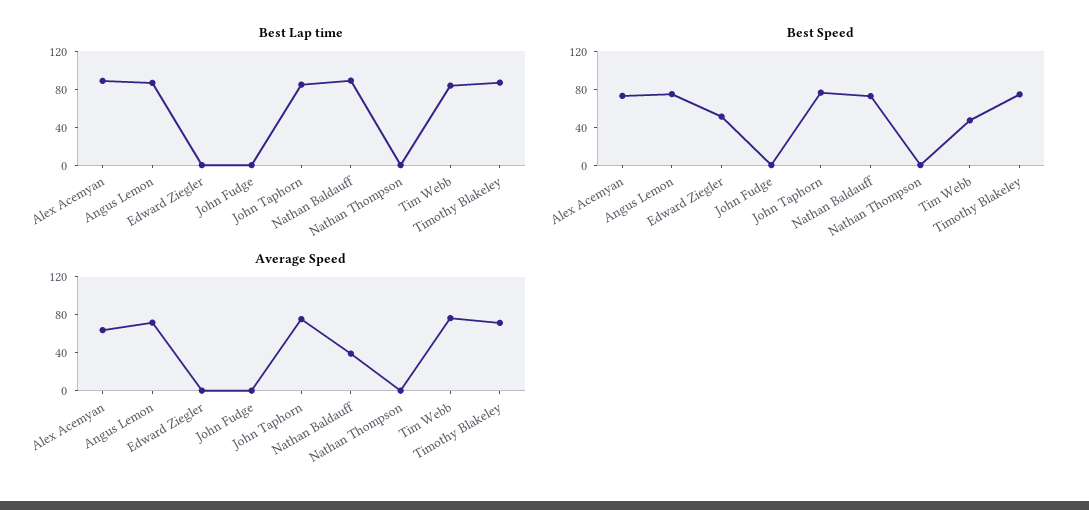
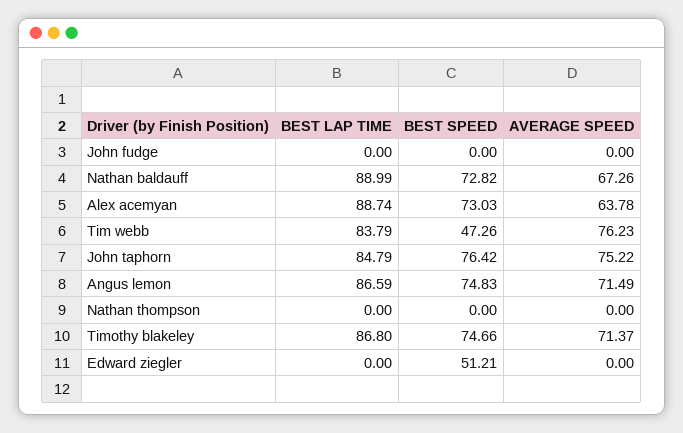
  {
    "Best Lap time": {
      "Alex Acemyan": 88.74,
      "Angus Lemon": 86.59,
      "Edward Ziegler": 0,
      "John Fudge": 0,
      "John Taphorn": 84.79,
      "Nathan Baldauff": 88.99,
      "Nathan Thompson": 0,
      "Tim Webb": 83.79,
      "Timothy Blakeley": 86.8
    },
    "Best Speed": {
      "Alex Acemyan": 73.03,
      "Angus Lemon": 74.83,
      "Edward Ziegler": 51.21,
      "John Fudge": 0,
      "John Taphorn": 76.42,
      "Nathan Baldauff": 72.82,
      "Nathan Thompson": 0,
      "Tim Webb": 47.26,
      "Timothy Blakeley": 74.66
    },
    "Average Speed": {
      "Alex Acemyan": 63.78,
      "Angus Lemon": 71.49,
      "Edward Ziegler": 0,
      "John Fudge": 0,
      "John Taphorn": 75.22,
-     "Nathan Baldauff": 40,
+     "Nathan Baldauff": 67.26,
      "Nathan Thompson": 0,
      "Tim Webb": 76.23,
      "Timothy Blakeley": 71.37
    }
  }

